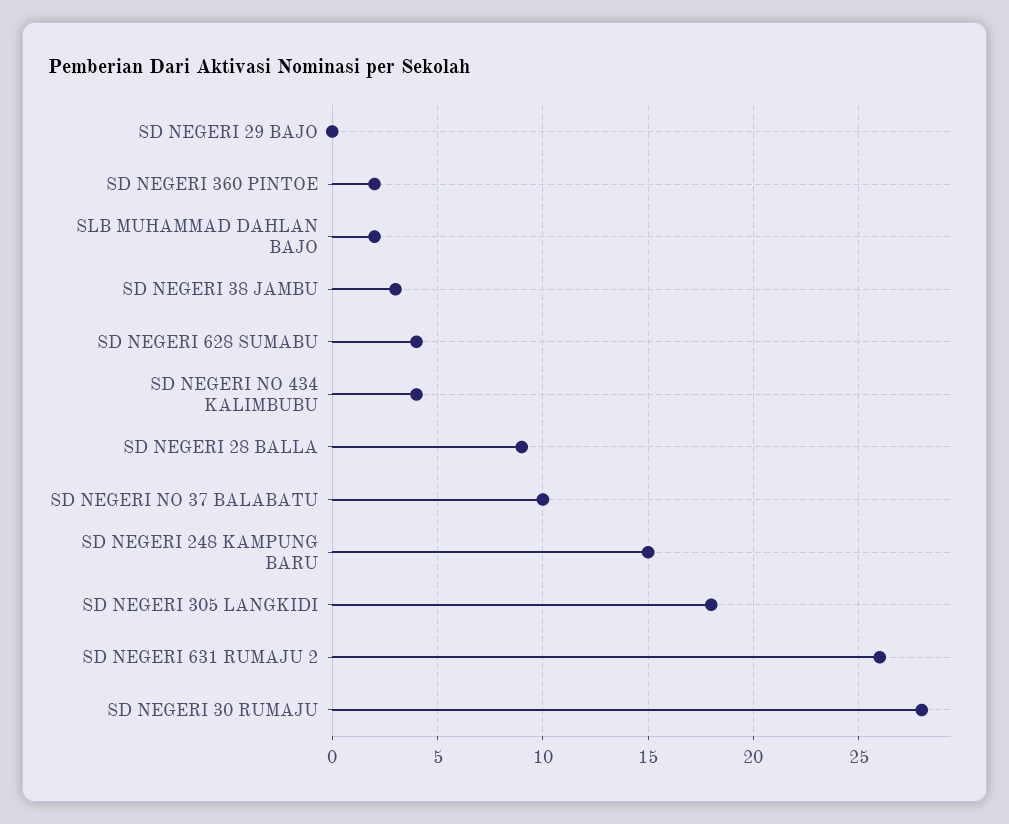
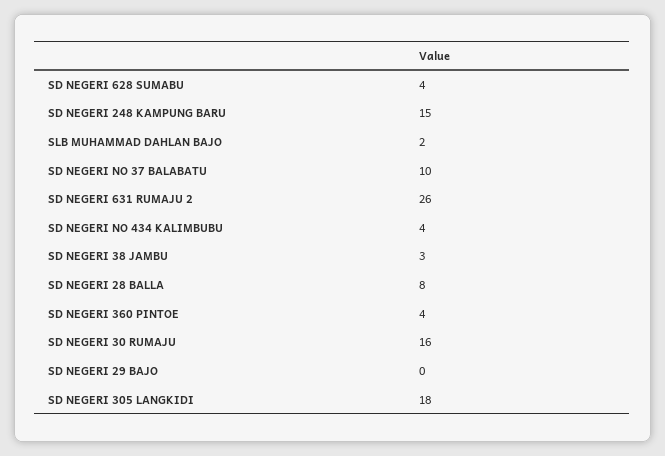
  {
    "SD NEGERI 29 BAJO": 0,
-   "SD NEGERI 360 PINTOE": 2,
+   "SD NEGERI 360 PINTOE": 4,
    "SLB MUHAMMAD DAHLAN BAJO": 2,
    "SD NEGERI 38 JAMBU": 3,
    "SD NEGERI 628 SUMABU": 4,
    "SD NEGERI NO 434 KALIMBUBU": 4,
-   "SD NEGERI 28 BALLA": 9,
+   "SD NEGERI 28 BALLA": 8,
    "SD NEGERI NO 37 BALABATU": 10,
    "SD NEGERI 248 KAMPUNG BARU": 15,
    "SD NEGERI 305 LANGKIDI": 18,
    "SD NEGERI 631 RUMAJU 2": 26,
-   "SD NEGERI 30 RUMAJU": 28
+   "SD NEGERI 30 RUMAJU": 16
  }

